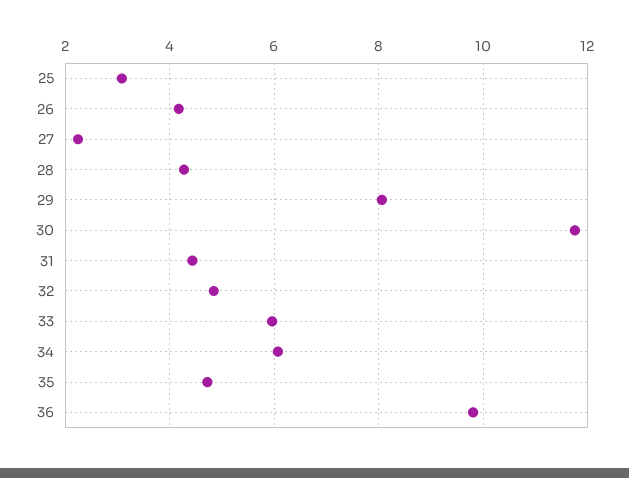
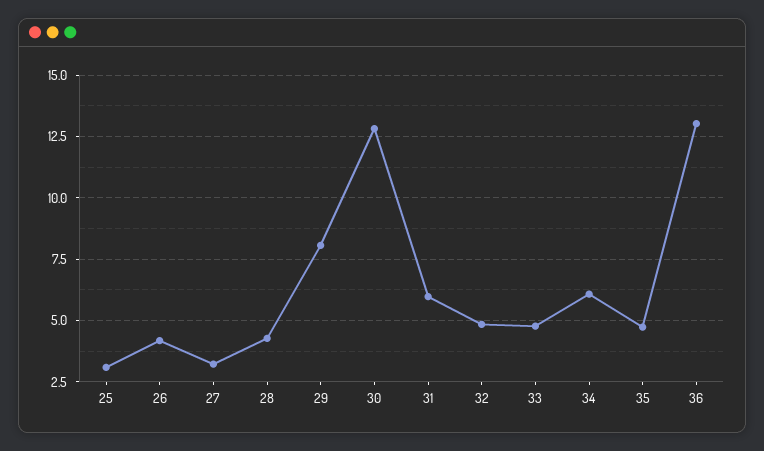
  {
    "25": 3,
    "26": 4.2,
-   "27": 2.2,
+   "27": 3.25,
    "28": 4.2,
    "29": 8,
-   "30": 11.8,
+   "30": 12.75,
-   "31": 4.4,
+   "31": 6,
    "32": 4.8,
-   "33": 6,
+   "33": 4.75,
    "34": 6,
    "35": 4.8,
-   "36": 9.8
+   "36": 13
  }

